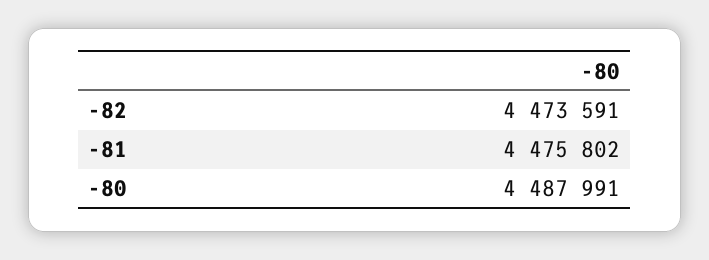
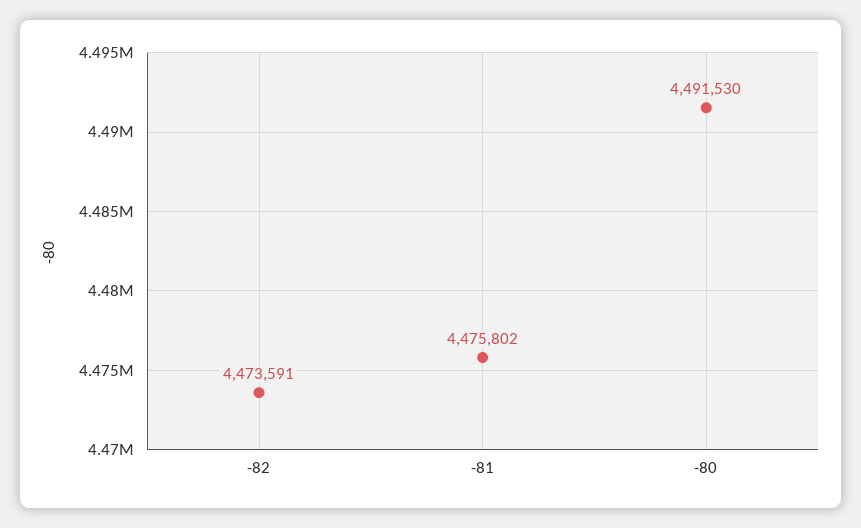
  {
    "-82": 4473591,
    "-81": 4475802,
-   "-80": 4487991
+   "-80": 4491530
  }

